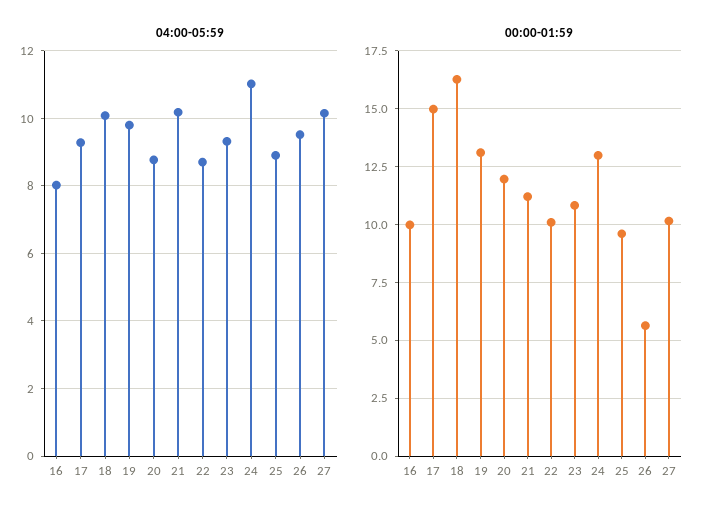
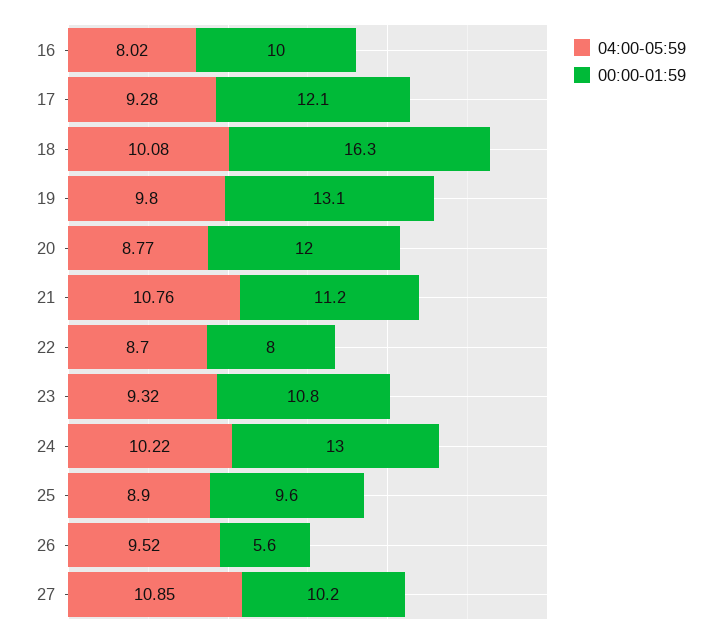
  {
    "04:00-05:59": {
      "16": 8.02,
      "17": 9.28,
      "18": 10.08,
      "19": 9.8,
      "20": 8.77,
-     "21": 10.2,
+     "21": 10.76,
      "22": 8.7,
      "23": 9.32,
-     "24": 11,
+     "24": 10.22,
      "25": 8.9,
      "26": 9.52,
-     "27": 10.2
+     "27": 10.85
    },
    "00:00-01:59": {
      "16": 10,
-     "17": 15,
+     "17": 12.1,
      "18": 16.3,
      "19": 13.1,
      "20": 12,
      "21": 11.2,
-     "22": 10,
+     "22": 8,
      "23": 10.8,
      "24": 13,
      "25": 9.6,
      "26": 5.6,
      "27": 10.2
    }
  }

